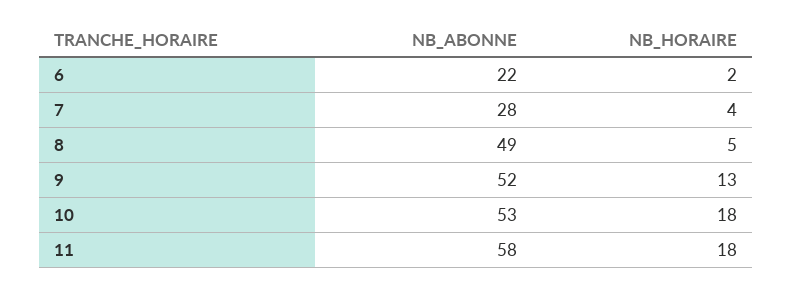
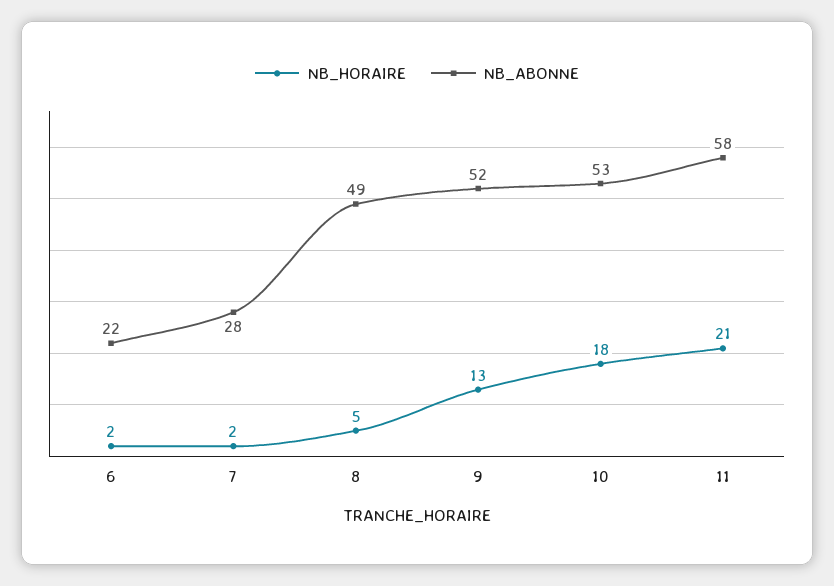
  {
    "NB_ABONNE": {
      "6": 22,
      "7": 28,
      "8": 49,
      "9": 52,
      "10": 53,
      "11": 58
    },
    "NB_HORAIRE": {
      "6": 2,
-     "7": 4,
+     "7": 2,
      "8": 5,
      "9": 13,
      "10": 18,
-     "11": 18
+     "11": 21
    }
  }

